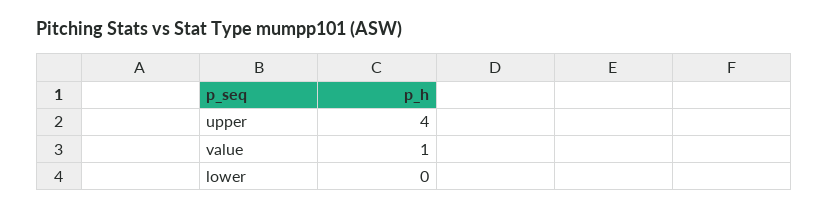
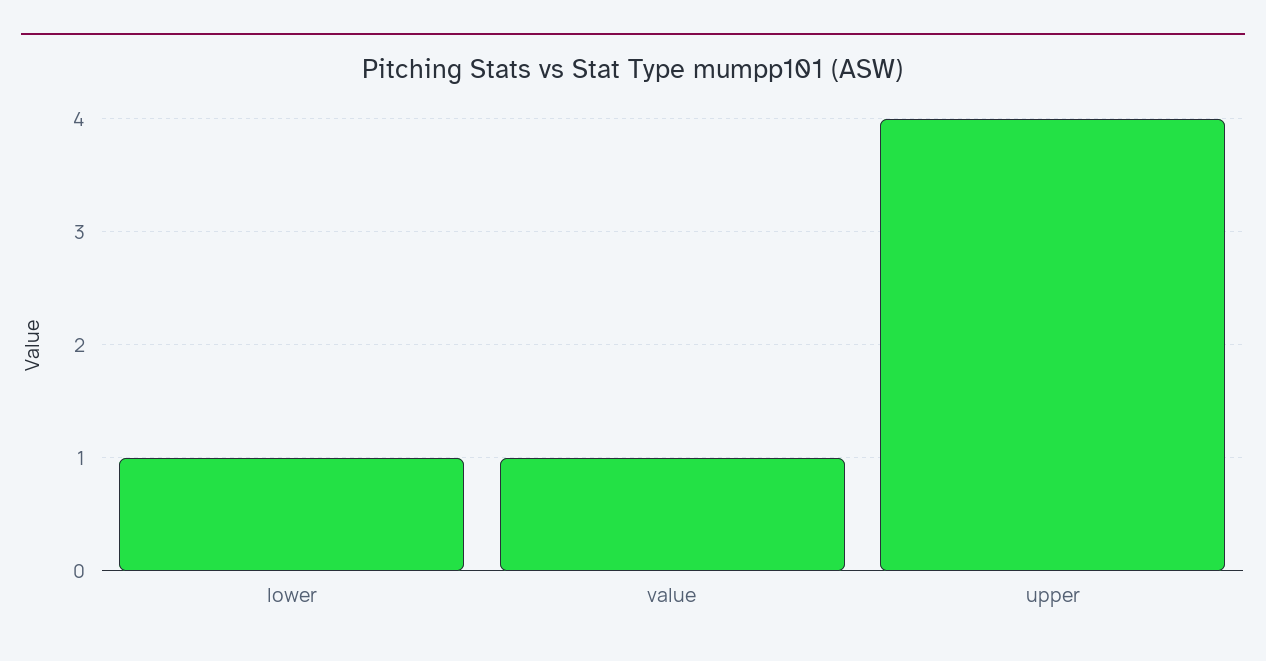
  {
    "upper": 4,
    "value": 1,
-   "lower": 0
+   "lower": 1
  }

